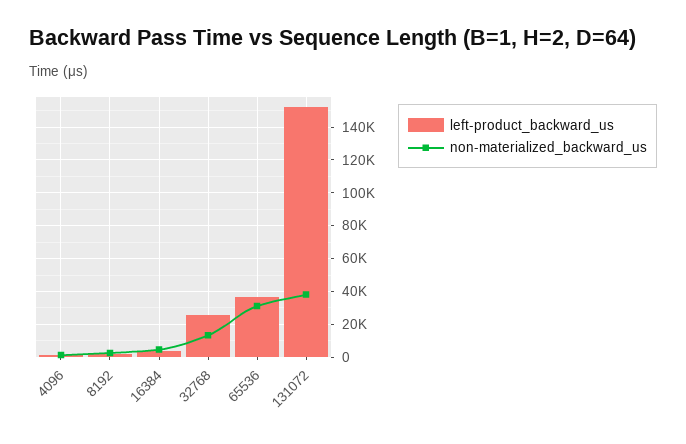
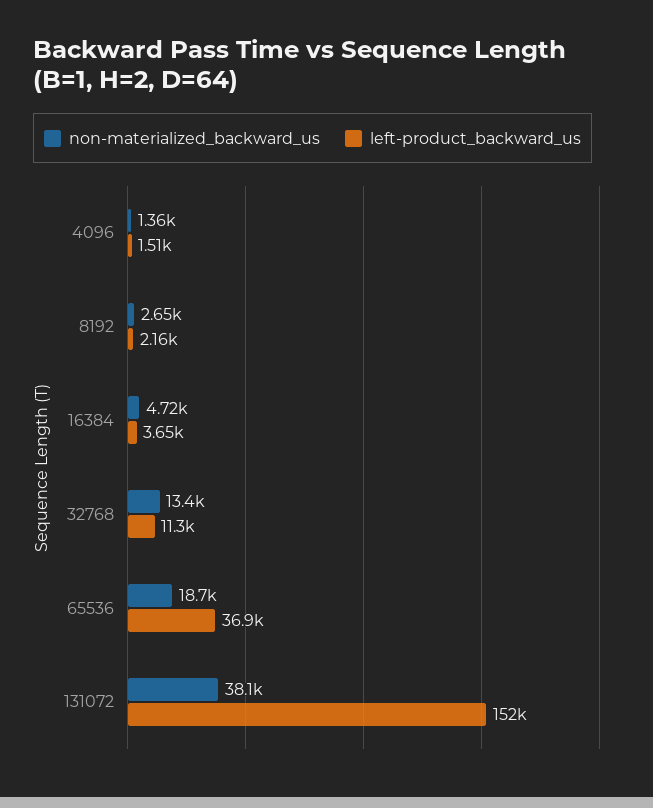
  {
    "left-product_backward_us": {
      "4096": 1510,
      "8192": 2160,
      "16384": 3650,
-     "32768": 25000,
+     "32768": 11300,
      "65536": 36900,
      "131072": 152000
    },
    "non-materialized_backward_us": {
      "4096": 1360,
      "8192": 2650,
      "16384": 4720,
      "32768": 13400,
-     "65536": 30000,
+     "65536": 18700,
      "131072": 38100
    }
  }

